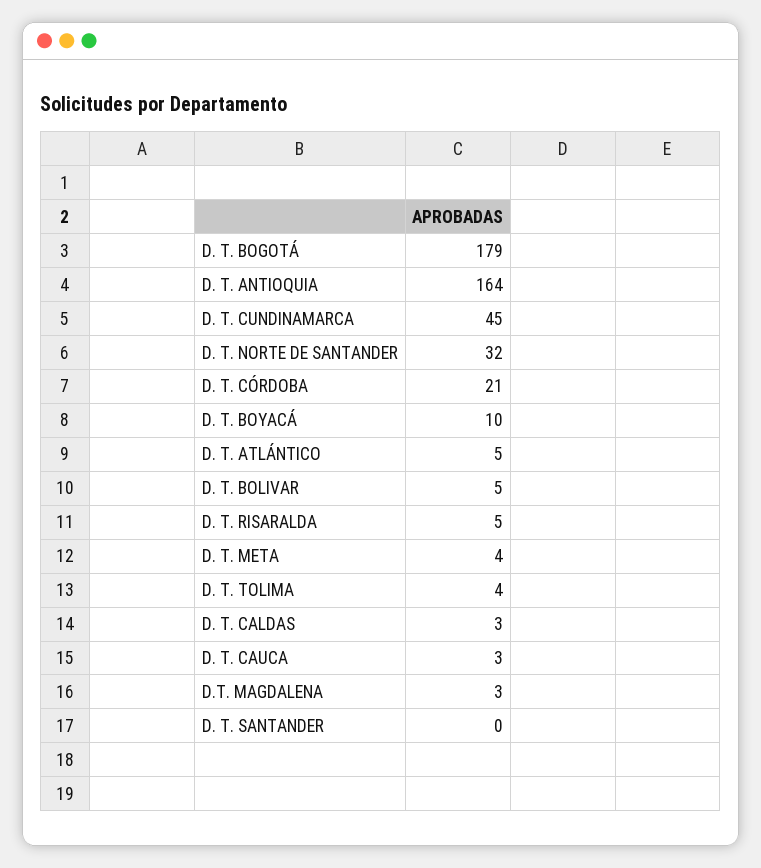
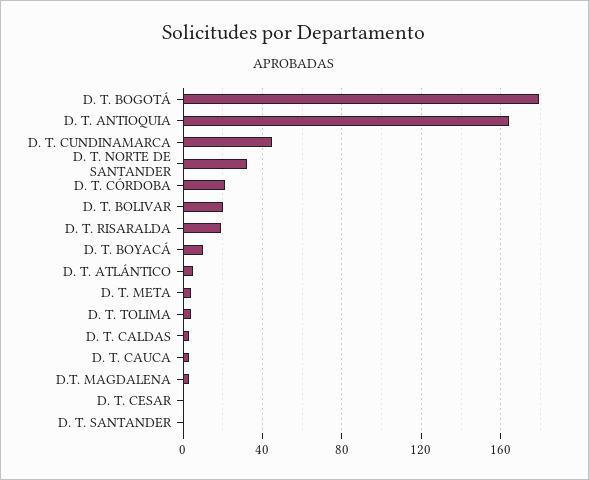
  {
    "D. T. BOGOTÁ": 179,
    "D. T. ANTIOQUIA": 164,
    "D. T. CUNDINAMARCA": 45,
    "D. T. NORTE DE SANTANDER": 32,
    "D. T. CÓRDOBA": 21,
    "D. T. BOYACÁ": 10,
    "D. T. ATLÁNTICO": 5,
-   "D. T. BOLIVAR": 5,
+   "D. T. BOLIVAR": 20,
-   "D. T. RISARALDA": 5,
+   "D. T. RISARALDA": 20,
    "D. T. META": 4,
    "D. T. TOLIMA": 4,
    "D. T. CALDAS": 3,
    "D. T. CAUCA": 3,
    "D.T. MAGDALENA": 3,
-   "D. T. SANTANDER": 0
+   "D. T. SANTANDER": 0,
+   "D. T. CESAR": 0
  }

